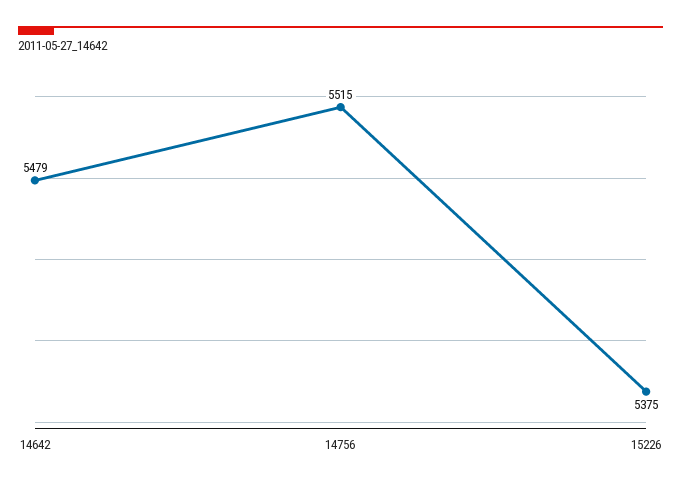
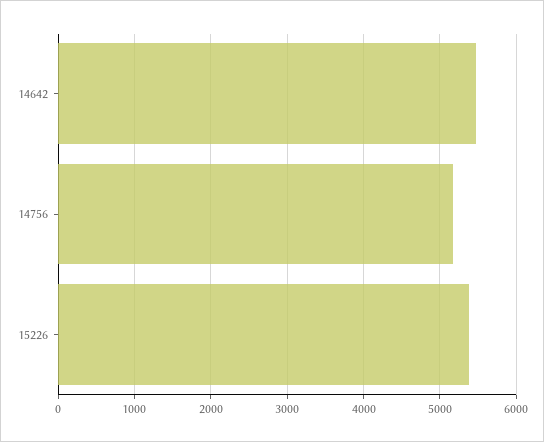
  {
    "14642": 5479,
-   "14756": 5515,
+   "14756": 5200,
    "15226": 5375
  }

